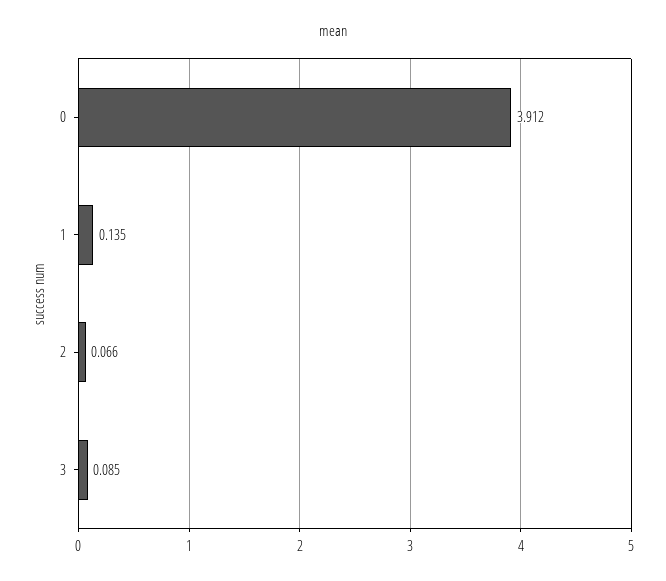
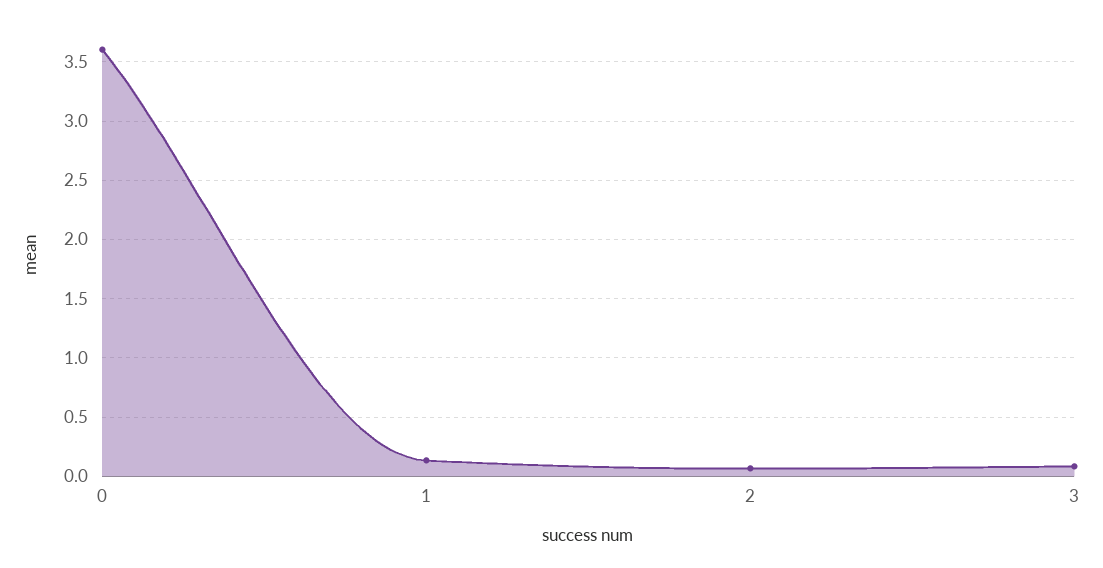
  {
-   "0": 3.912,
+   "0": 3.6,
    "1": 0.135,
    "2": 0.066,
    "3": 0.085
  }

